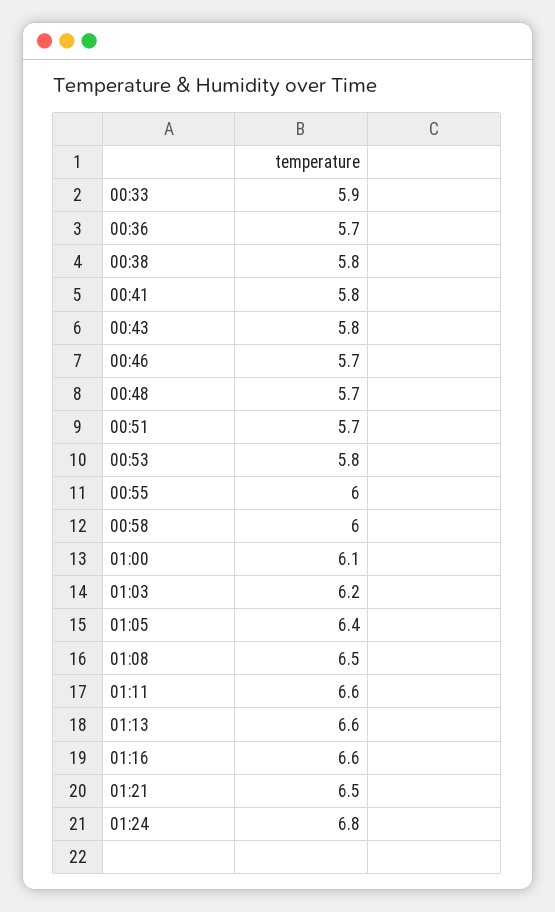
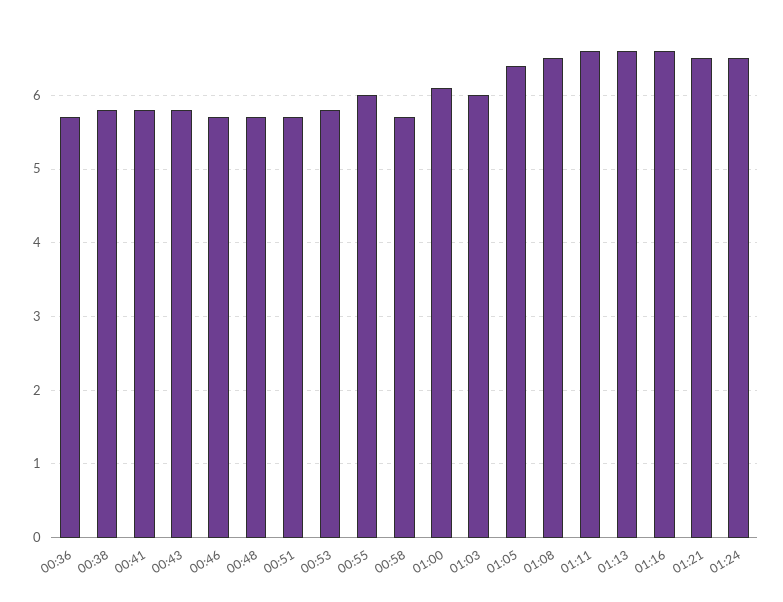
  {
-   "00:33": 5.9,
    "00:36": 5.7,
    "00:38": 5.8,
    "00:41": 5.8,
    "00:43": 5.8,
    "00:46": 5.7,
    "00:48": 5.7,
    "00:51": 5.7,
    "00:53": 5.8,
    "00:55": 6,
-   "00:58": 6,
+   "00:58": 5.7,
    "01:00": 6.1,
-   "01:03": 6.2,
+   "01:03": 6,
    "01:05": 6.4,
    "01:08": 6.5,
    "01:11": 6.6,
    "01:13": 6.6,
    "01:16": 6.6,
    "01:21": 6.5,
-   "01:24": 6.8
+   "01:24": 6.5
  }

